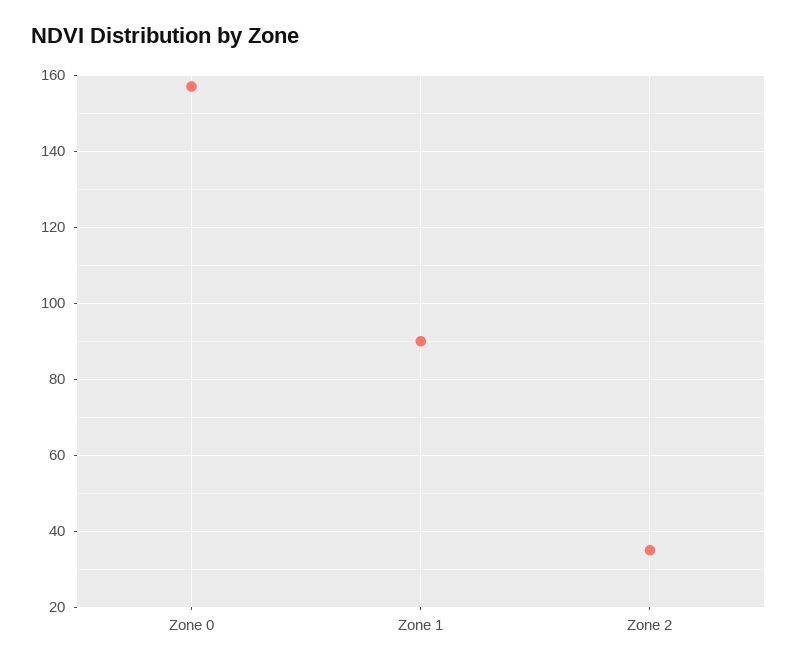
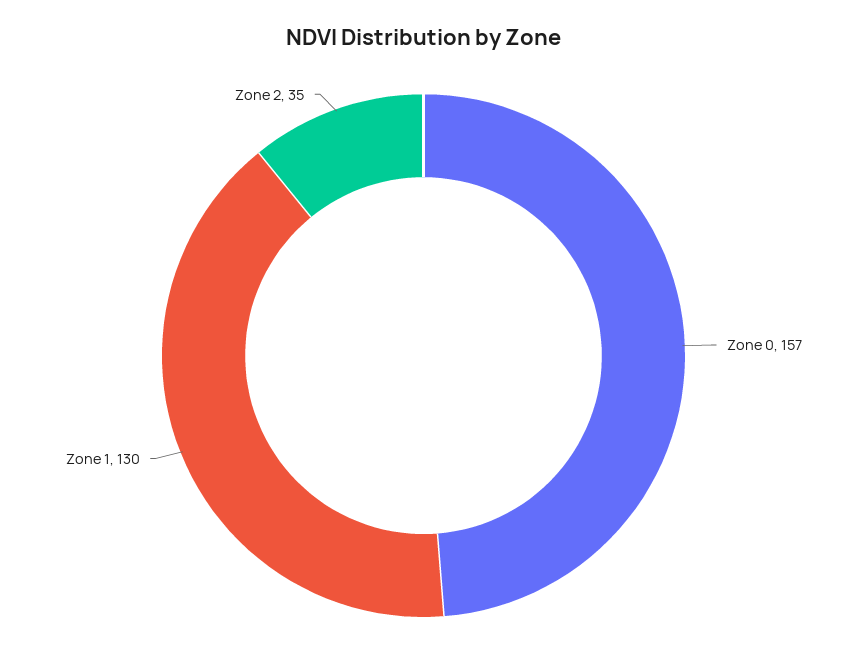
  {
    "Zone 0": 157,
-   "Zone 1": 90,
+   "Zone 1": 130,
    "Zone 2": 35
  }

